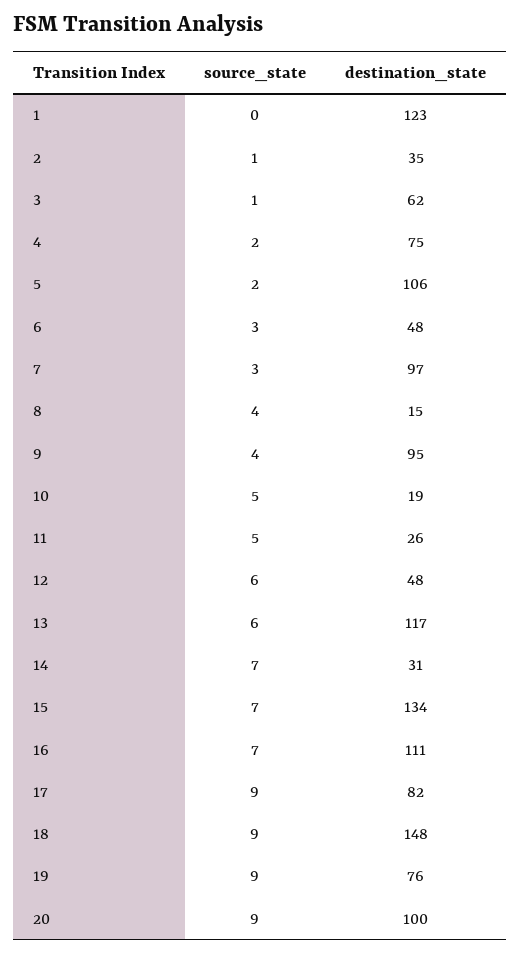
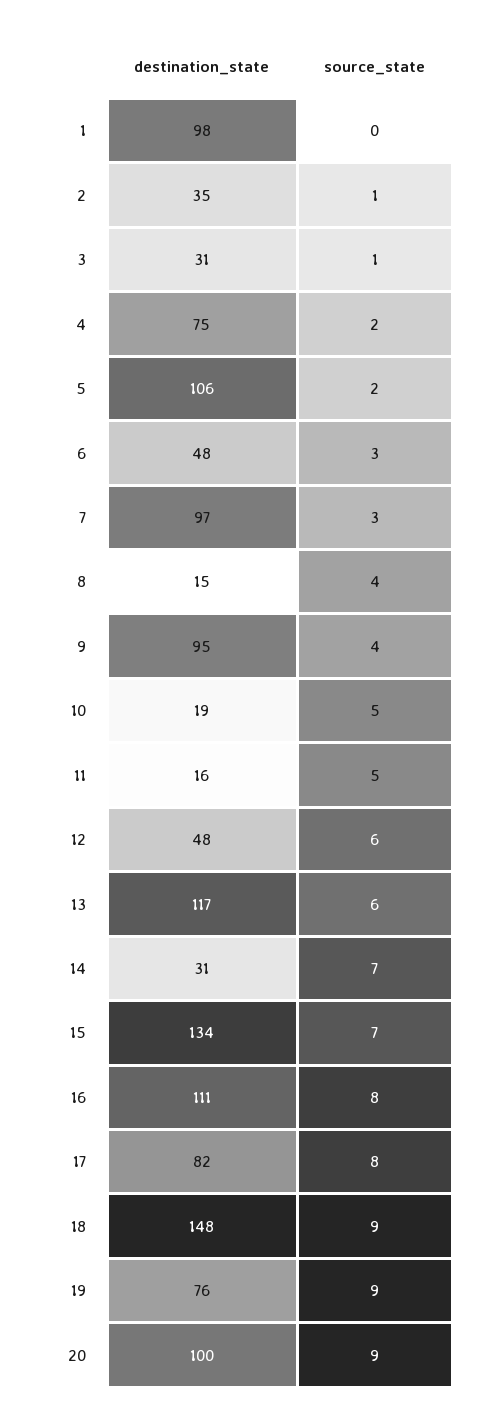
  {
    "source_state": {
      "1": 0,
      "2": 1,
      "3": 1,
      "4": 2,
      "5": 2,
      "6": 3,
      "7": 3,
      "8": 4,
      "9": 4,
      "10": 5,
      "11": 5,
      "12": 6,
      "13": 6,
      "14": 7,
      "15": 7,
-     "16": 7,
+     "16": 8,
-     "17": 9,
+     "17": 8,
      "18": 9,
      "19": 9,
      "20": 9
    },
    "destination_state": {
-     "1": 123,
+     "1": 98,
      "2": 35,
-     "3": 62,
+     "3": 31,
      "4": 75,
      "5": 106,
      "6": 48,
      "7": 97,
      "8": 15,
      "9": 95,
      "10": 19,
-     "11": 26,
+     "11": 16,
      "12": 48,
      "13": 117,
      "14": 31,
      "15": 134,
      "16": 111,
      "17": 82,
      "18": 148,
      "19": 76,
      "20": 100
    }
  }

